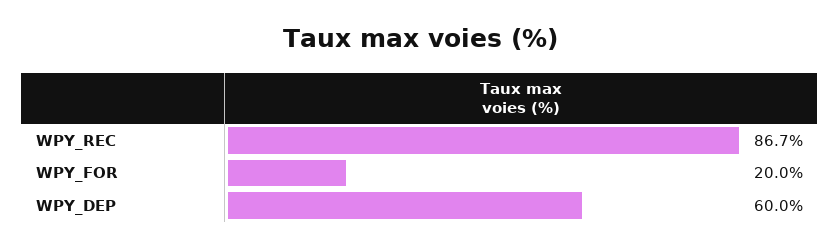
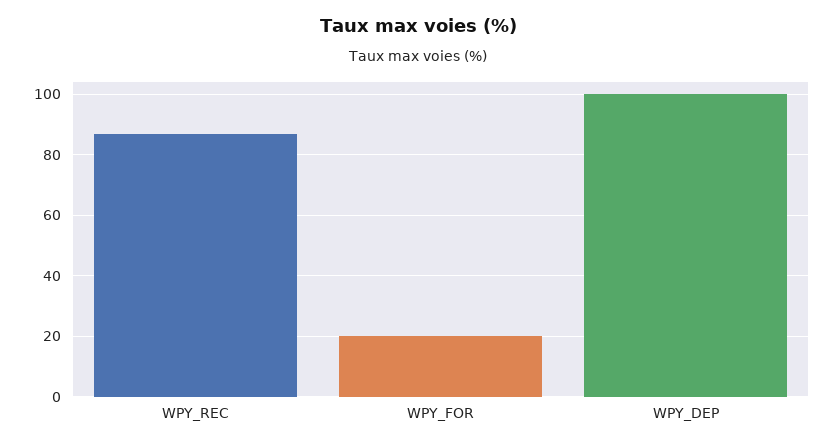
  {
    "WPY_REC": 86.7,
    "WPY_FOR": 20,
-   "WPY_DEP": 60
+   "WPY_DEP": 100
  }

